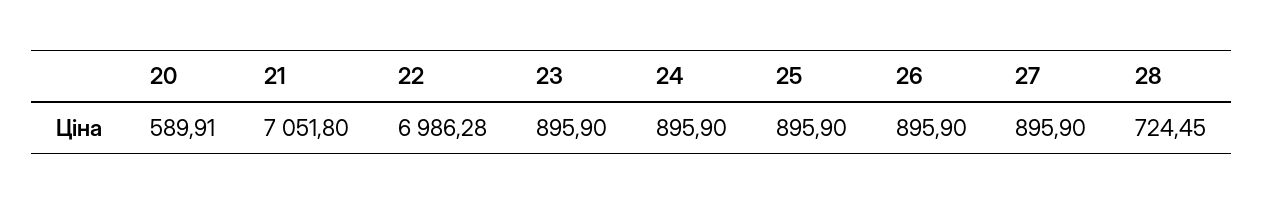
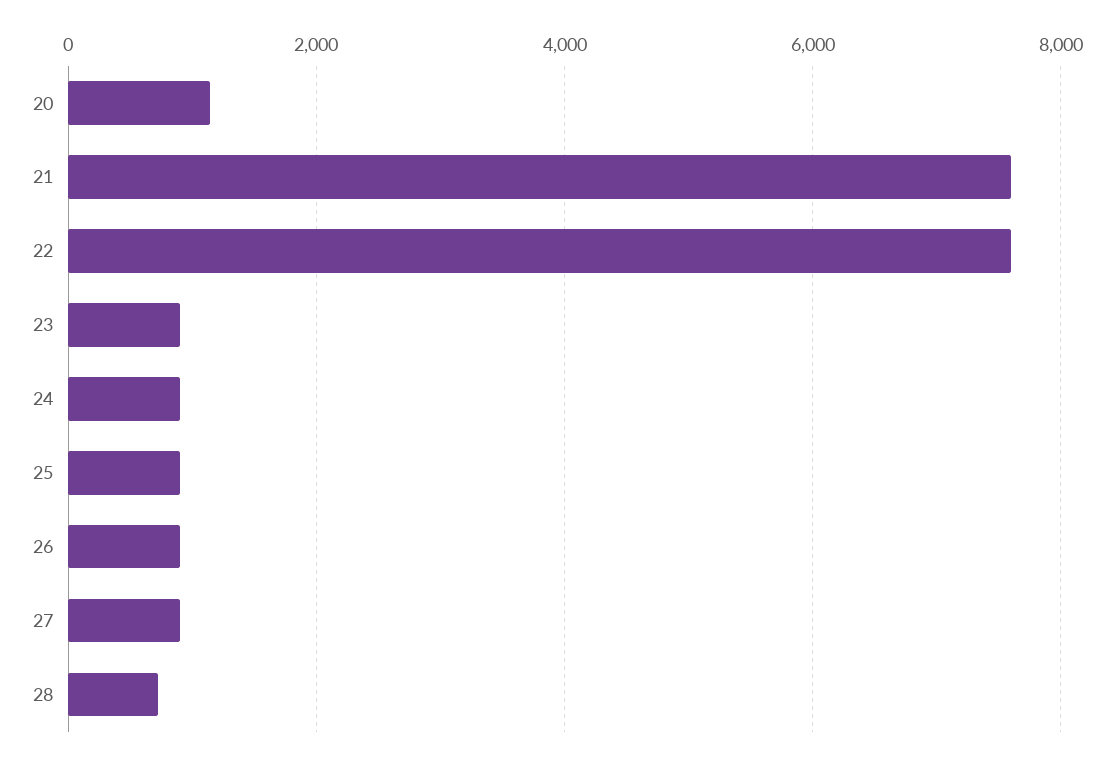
  {
-   "20": 589.91,
+   "20": 1200,
-   "21": 7051.8,
+   "21": 7600,
-   "22": 6986.28,
+   "22": 7600,
    "23": 895.9,
    "24": 895.9,
    "25": 895.9,
    "26": 895.9,
    "27": 895.9,
    "28": 724.45
  }

